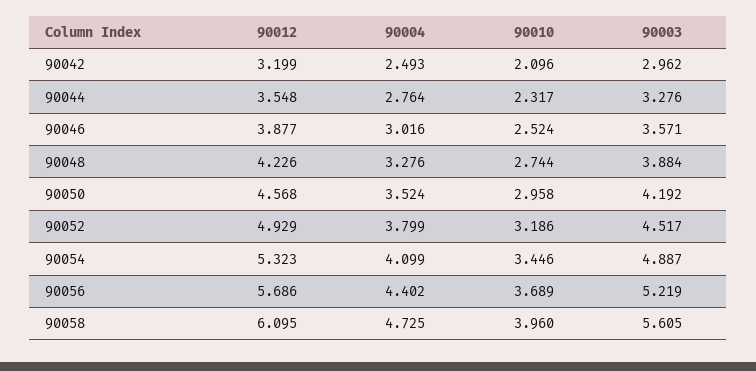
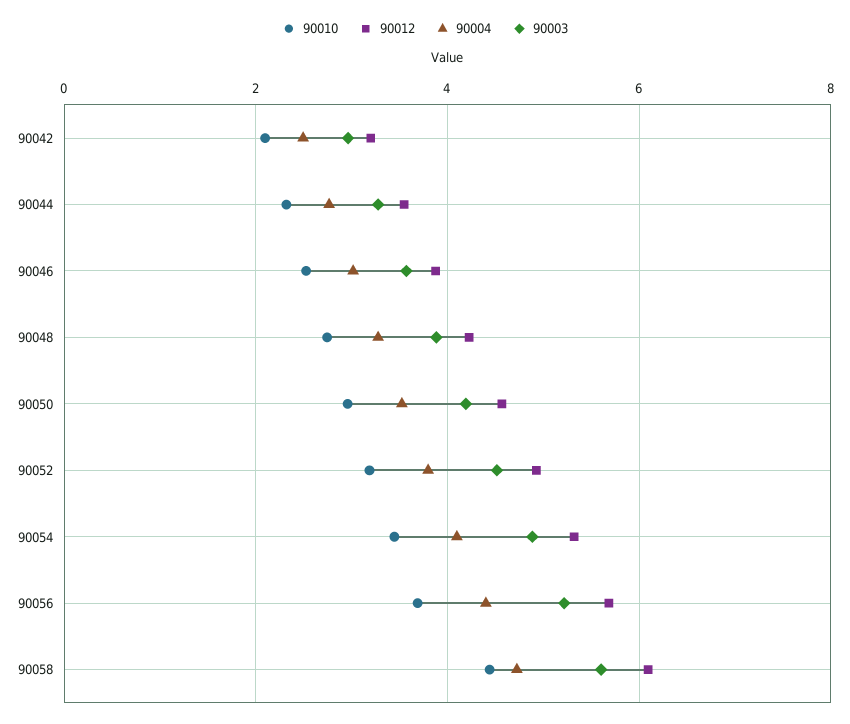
  {
    "90012": {
      "90042": 3.199,
      "90044": 3.548,
      "90046": 3.877,
      "90048": 4.226,
      "90050": 4.568,
      "90052": 4.929,
      "90054": 5.323,
      "90056": 5.686,
      "90058": 6.095
    },
    "90004": {
      "90042": 2.493,
      "90044": 2.764,
      "90046": 3.016,
      "90048": 3.276,
      "90050": 3.524,
      "90052": 3.799,
      "90054": 4.099,
      "90056": 4.402,
      "90058": 4.725
    },
    "90010": {
      "90042": 2.096,
      "90044": 2.317,
      "90046": 2.524,
      "90048": 2.744,
      "90050": 2.958,
      "90052": 3.186,
      "90054": 3.446,
      "90056": 3.689,
-     "90058": 3.96
+     "90058": 4.4
    },
    "90003": {
      "90042": 2.962,
      "90044": 3.276,
      "90046": 3.571,
      "90048": 3.884,
      "90050": 4.192,
      "90052": 4.517,
      "90054": 4.887,
      "90056": 5.219,
      "90058": 5.605
    }
  }

